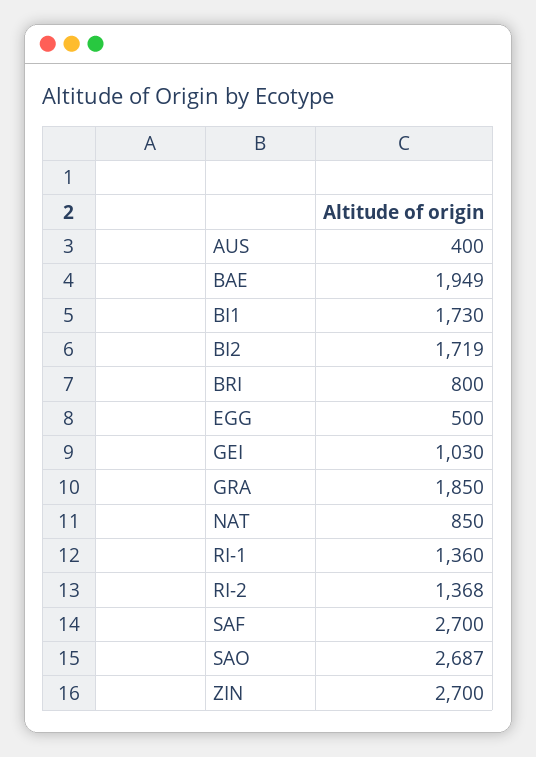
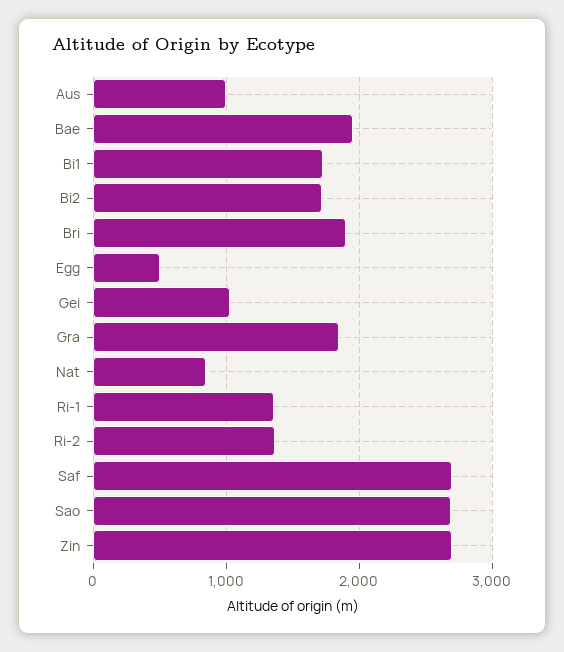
  {
-   "AUS": 400,
+   "AUS": 1000,
    "BAE": 1949,
    "BI1": 1730,
    "BI2": 1719,
-   "BRI": 800,
+   "BRI": 1900,
    "EGG": 500,
    "GEI": 1030,
    "GRA": 1850,
    "NAT": 850,
    "RI-1": 1360,
    "RI-2": 1368,
    "SAF": 2700,
    "SAO": 2687,
    "ZIN": 2700
  }

